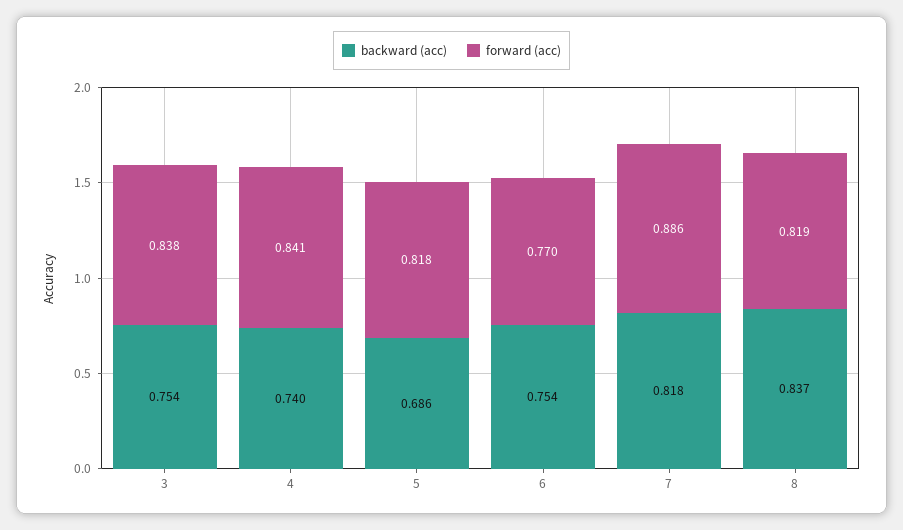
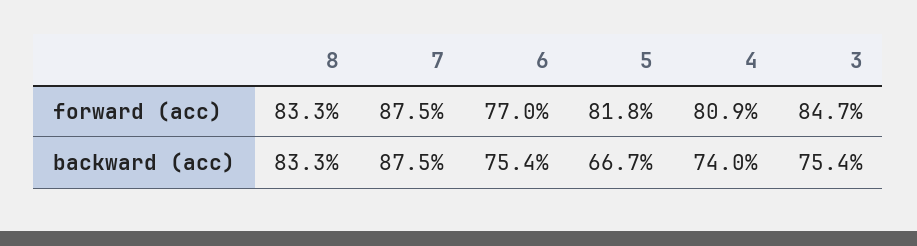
  {
    "backward (acc)": {
      "3": 0.754,
      "4": 0.74,
-     "5": 0.686,
+     "5": 0.667,
      "6": 0.754,
-     "7": 0.818,
+     "7": 0.875,
-     "8": 0.837
+     "8": 0.833
    },
    "forward (acc)": {
-     "3": 0.838,
+     "3": 0.847,
-     "4": 0.841,
+     "4": 0.809,
      "5": 0.818,
      "6": 0.77,
-     "7": 0.886,
+     "7": 0.875,
-     "8": 0.819
+     "8": 0.833
    }
  }

